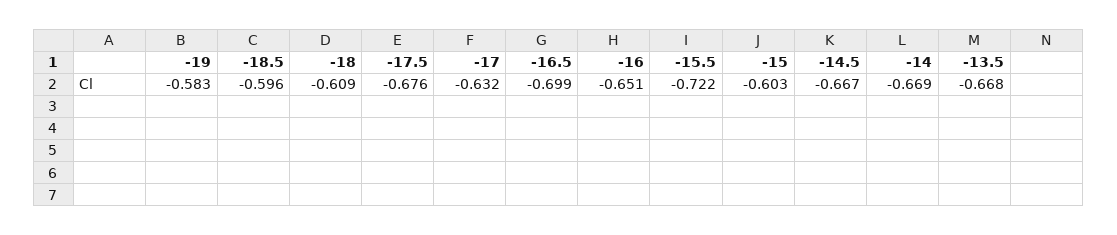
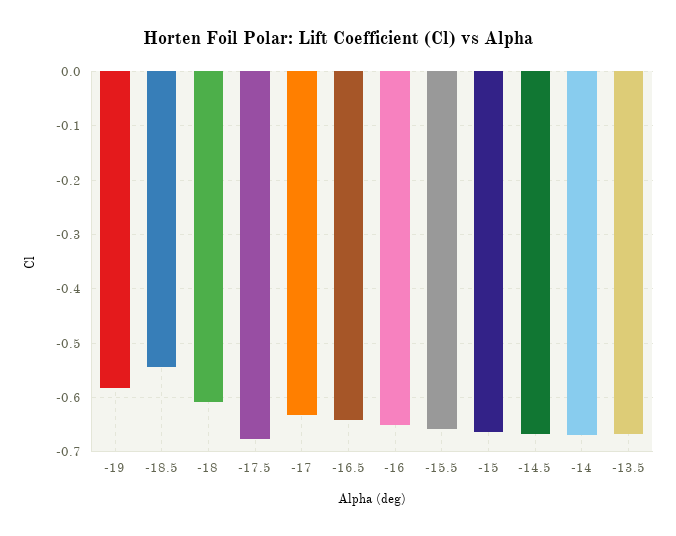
  {
    "-19": -0.583,
-   "-18.5": -0.596,
+   "-18.5": -0.54,
    "-18": -0.609,
    "-17.5": -0.676,
    "-17": -0.632,
-   "-16.5": -0.699,
+   "-16.5": -0.64,
    "-16": -0.651,
-   "-15.5": -0.722,
+   "-15.5": -0.66,
-   "-15": -0.603,
+   "-15": -0.66,
    "-14.5": -0.667,
    "-14": -0.669,
    "-13.5": -0.668
  }

